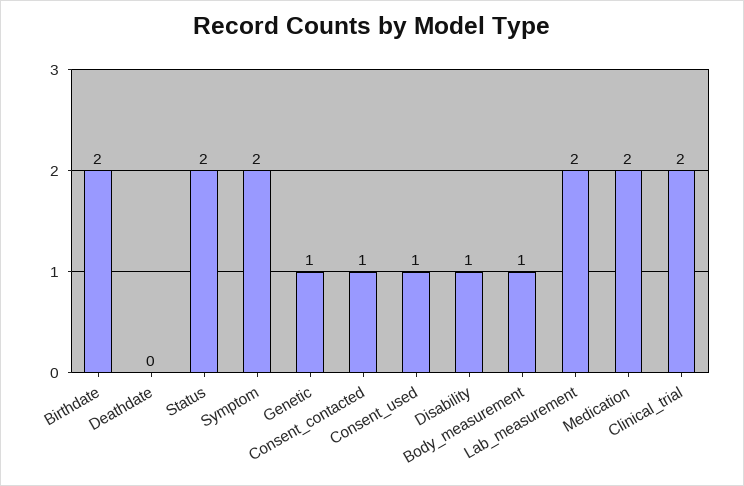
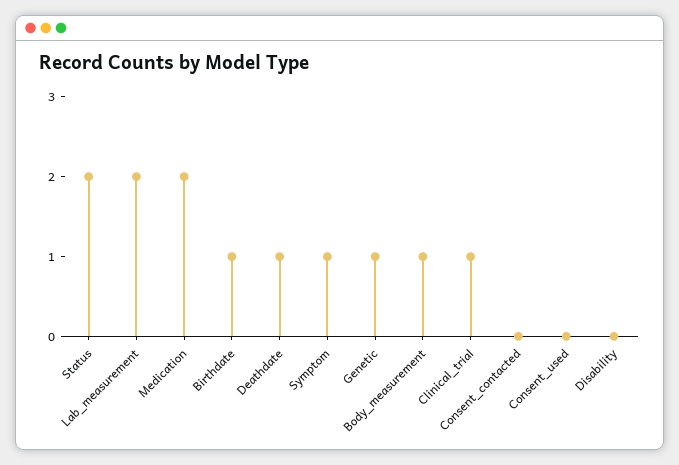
  {
-   "Birthdate": 2,
+   "Birthdate": 1,
-   "Deathdate": 0,
+   "Deathdate": 1,
    "Status": 2,
-   "Symptom": 2,
+   "Symptom": 1,
    "Genetic": 1,
-   "Consent_contacted": 1,
+   "Consent_contacted": 0,
-   "Consent_used": 1,
+   "Consent_used": 0,
-   "Disability": 1,
+   "Disability": 0,
    "Body_measurement": 1,
    "Lab_measurement": 2,
    "Medication": 2,
-   "Clinical_trial": 2
+   "Clinical_trial": 1
  }

